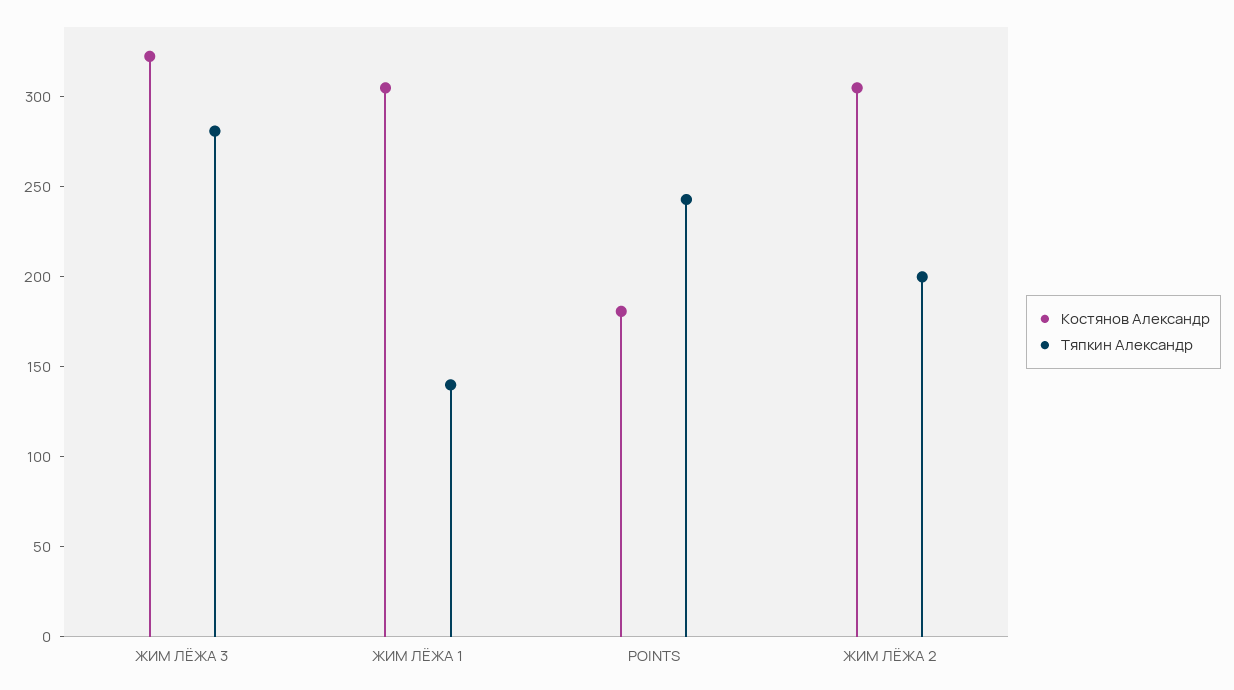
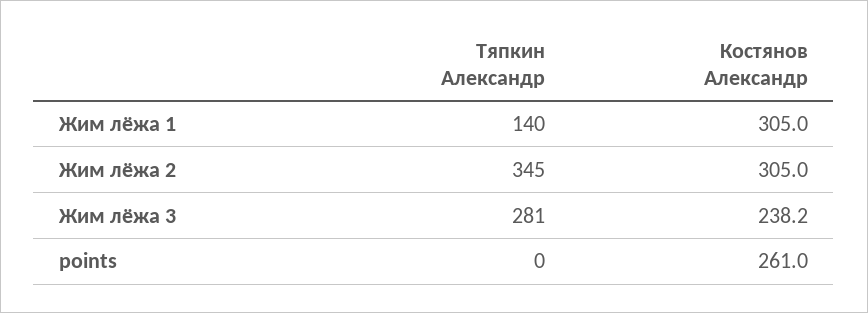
  {
    "Костянов Александр": {
-     "ЖИМ ЛЁЖА 3": 320,
+     "ЖИМ ЛЁЖА 3": 238.2,
      "ЖИМ ЛЁЖА 1": 305,
-     "POINTS": 180,
+     "POINTS": 261,
      "ЖИМ ЛЁЖА 2": 305
    },
    "Тяпкин Александр": {
      "ЖИМ ЛЁЖА 3": 281,
      "ЖИМ ЛЁЖА 1": 140,
-     "POINTS": 240,
+     "POINTS": 0,
-     "ЖИМ ЛЁЖА 2": 200
+     "ЖИМ ЛЁЖА 2": 345
    }
  }

